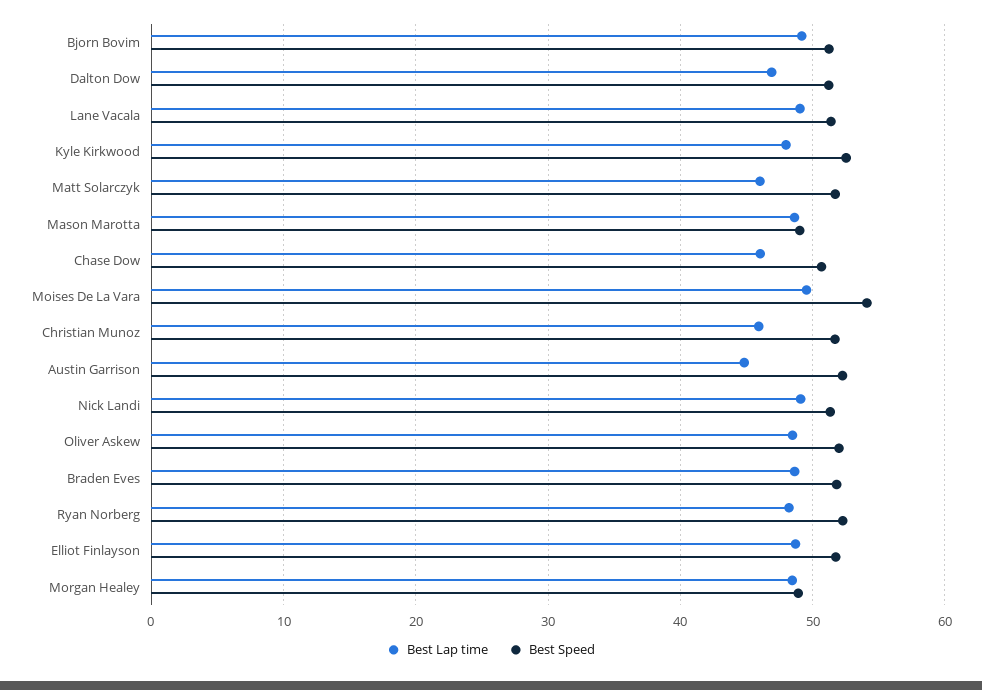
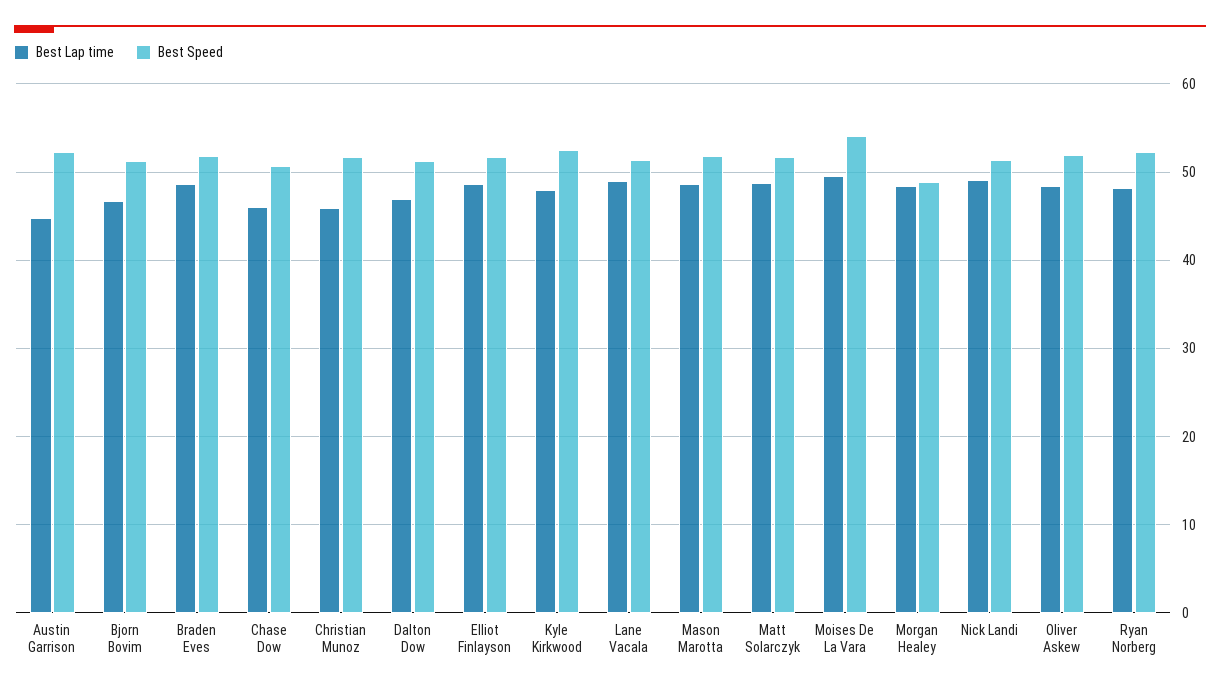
  {
    "Best Lap time": {
-     "Bjorn Bovim": 49,
+     "Bjorn Bovim": 47,
      "Dalton Dow": 47,
      "Lane Vacala": 49,
      "Kyle Kirkwood": 48,
-     "Matt Solarczyk": 46,
+     "Matt Solarczyk": 49,
      "Mason Marotta": 49,
      "Chase Dow": 46,
      "Moises De La Vara": 50,
      "Christian Munoz": 46,
      "Austin Garrison": 45,
      "Nick Landi": 49,
      "Oliver Askew": 48,
      "Braden Eves": 49,
      "Ryan Norberg": 48,
      "Elliot Finlayson": 49,
      "Morgan Healey": 48
    },
    "Best Speed": {
      "Bjorn Bovim": 51,
      "Dalton Dow": 51,
      "Lane Vacala": 51,
      "Kyle Kirkwood": 53,
      "Matt Solarczyk": 52,
-     "Mason Marotta": 49,
+     "Mason Marotta": 52,
      "Chase Dow": 51,
      "Moises De La Vara": 54,
      "Christian Munoz": 52,
      "Austin Garrison": 52,
      "Nick Landi": 51,
      "Oliver Askew": 52,
      "Braden Eves": 52,
      "Ryan Norberg": 52,
      "Elliot Finlayson": 52,
      "Morgan Healey": 49
    }
  }

